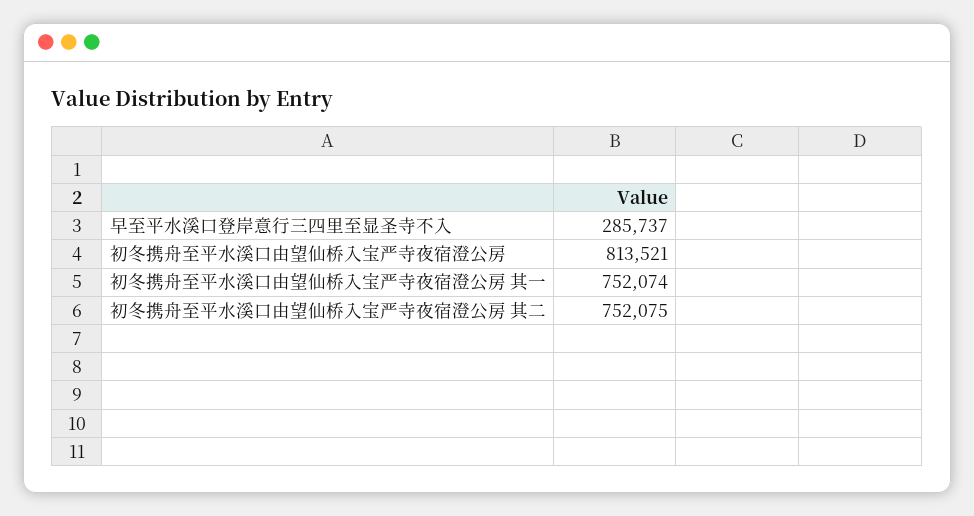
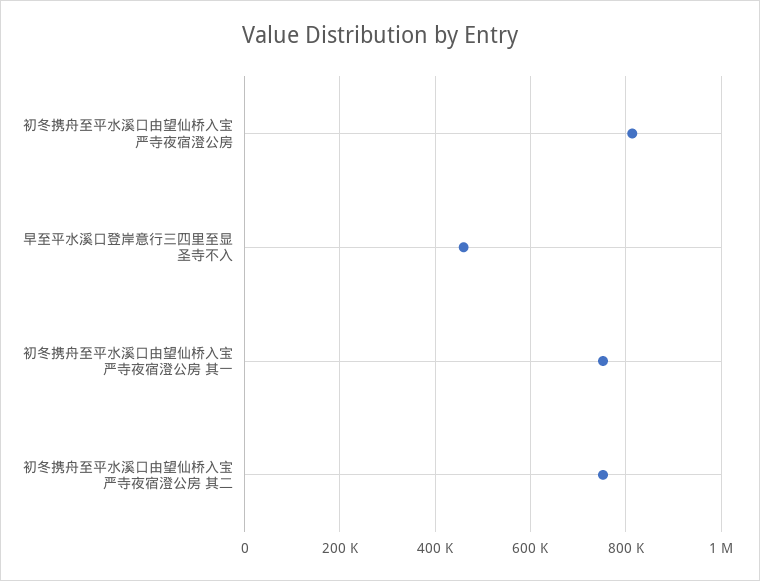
  {
-   "早至平水溪口登岸意行三四里至显圣寺不入": 285737,
+   "早至平水溪口登岸意行三四里至显圣寺不入": 460000,
    "初冬携舟至平水溪口由望仙桥入宝严寺夜宿澄公房": 813521,
    "初冬携舟至平水溪口由望仙桥入宝严寺夜宿澄公房 其一": 752074,
    "初冬携舟至平水溪口由望仙桥入宝严寺夜宿澄公房 其二": 752075
  }

